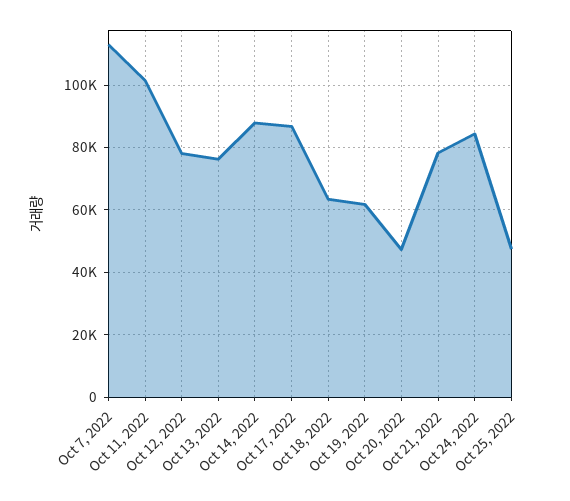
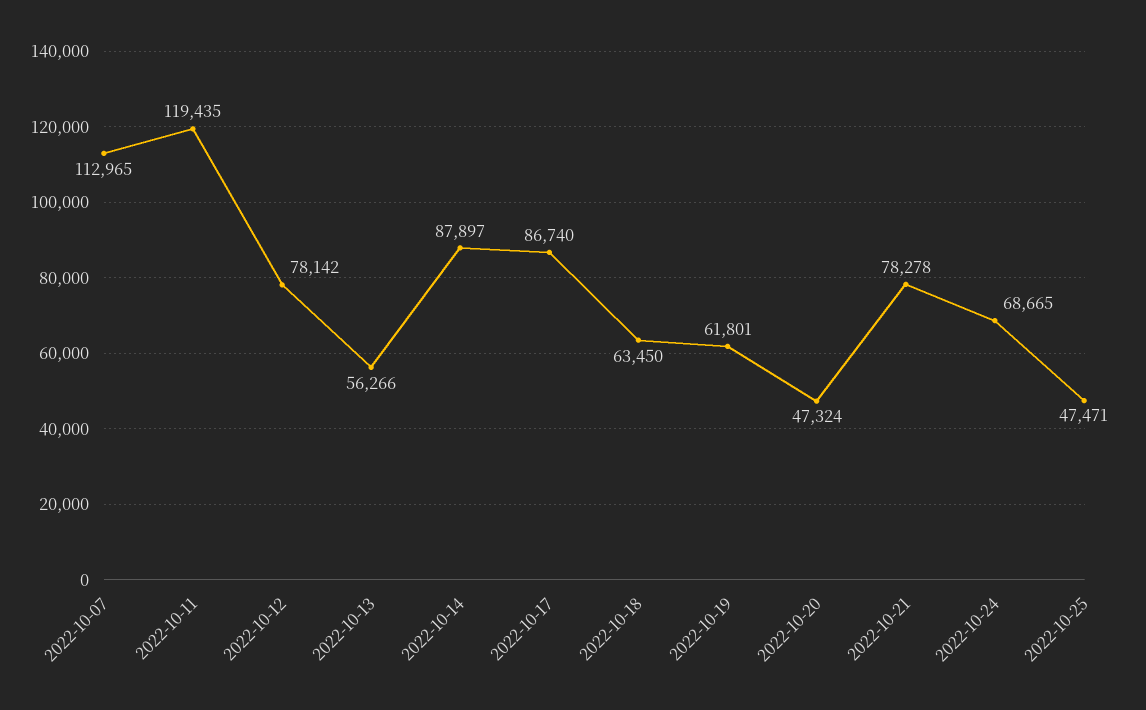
  {
    "Oct 7, 2022": 112965,
-   "Oct 11, 2022": 102000,
+   "Oct 11, 2022": 119435,
    "Oct 12, 2022": 78142,
-   "Oct 13, 2022": 76000,
+   "Oct 13, 2022": 56266,
    "Oct 14, 2022": 87897,
    "Oct 17, 2022": 86740,
    "Oct 18, 2022": 63450,
    "Oct 19, 2022": 61801,
    "Oct 20, 2022": 47324,
    "Oct 21, 2022": 78278,
-   "Oct 24, 2022": 84000,
+   "Oct 24, 2022": 68665,
    "Oct 25, 2022": 47471
  }

